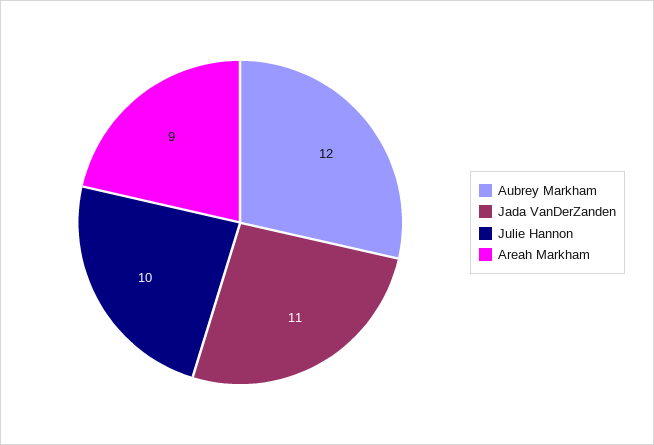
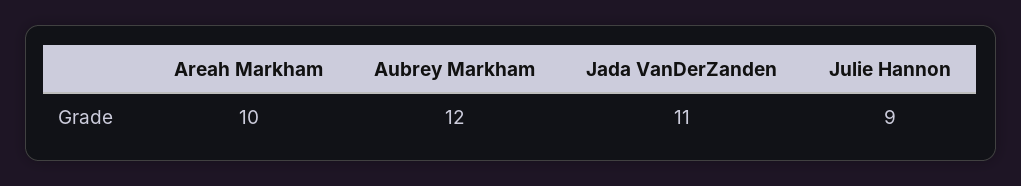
  {
    "Aubrey Markham": 12,
    "Jada VanDerZanden": 11,
-   "Julie Hannon": 10,
+   "Julie Hannon": 9,
-   "Areah Markham": 9
+   "Areah Markham": 10
  }

